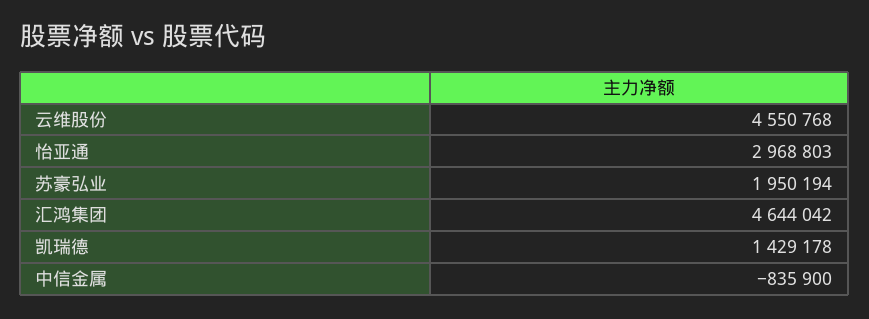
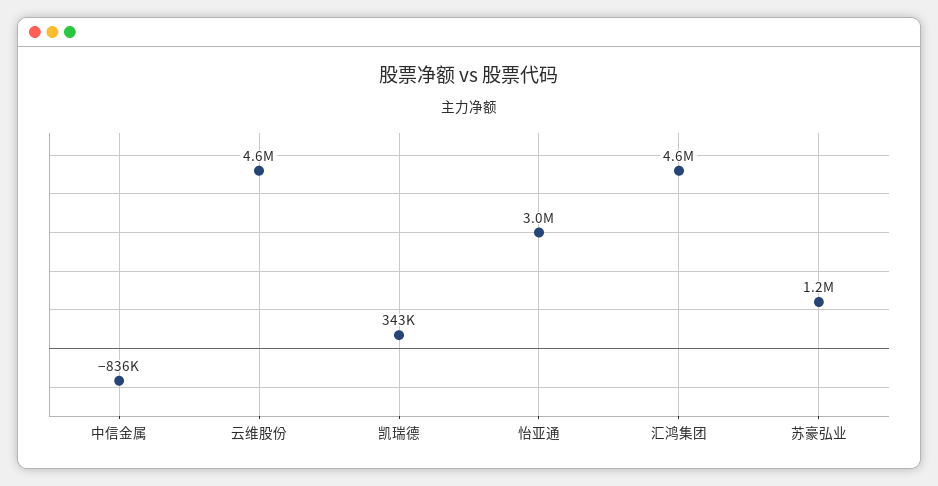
  {
    "云维股份": 4550768,
    "怡亚通": 2968803,
-   "苏豪弘业": 1950194,
+   "苏豪弘业": 1200000,
    "汇鸿集团": 4644042,
-   "凯瑞德": 1429178,
+   "凯瑞德": 343000,
    "中信金属": -835900
  }

